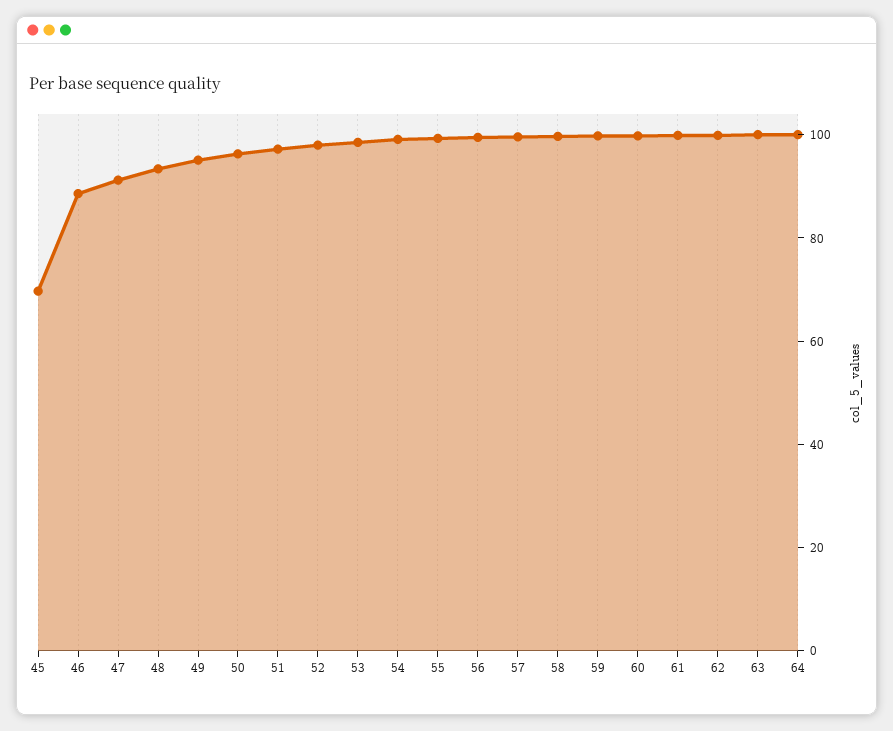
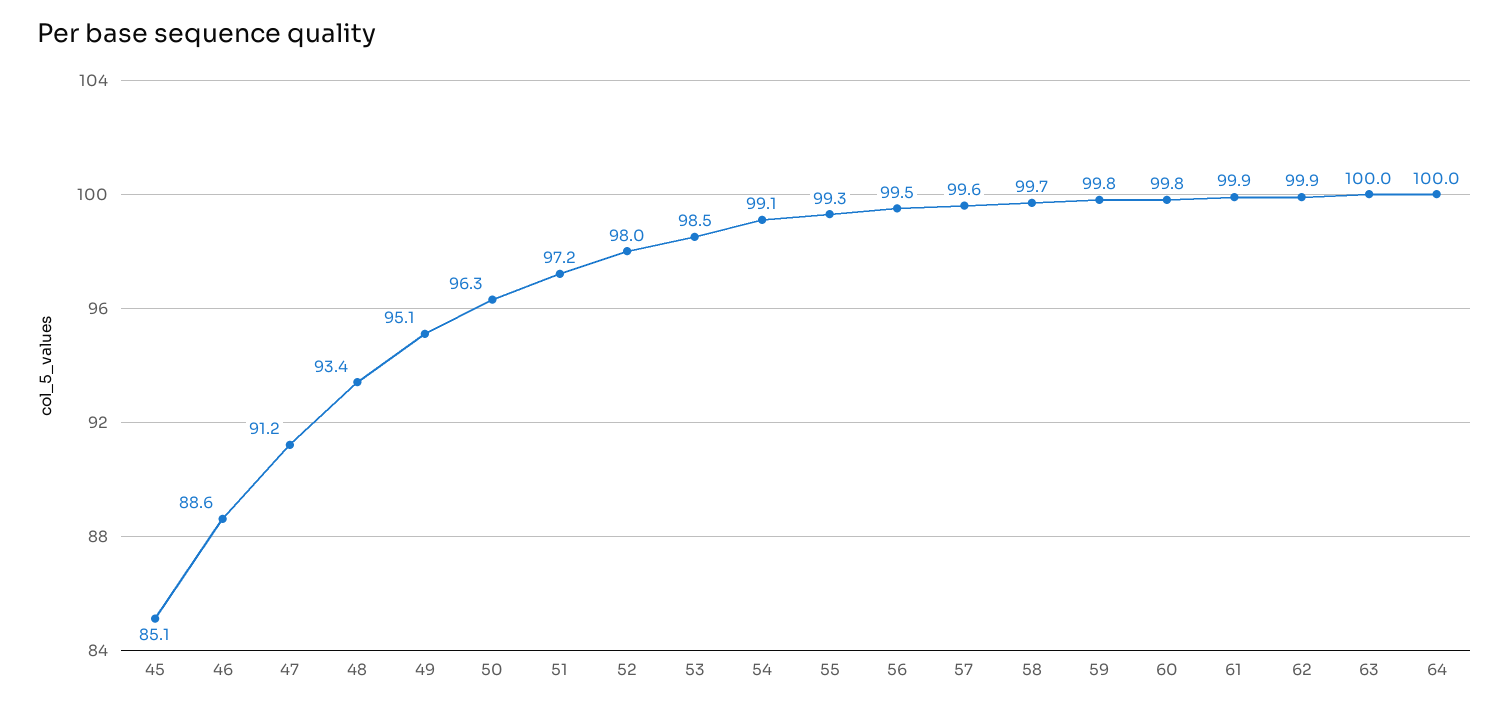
  {
-   "45": 70,
+   "45": 85.1,
    "46": 88.6,
    "47": 91.2,
    "48": 93.4,
    "49": 95.1,
    "50": 96.3,
    "51": 97.2,
    "52": 98,
    "53": 98.5,
    "54": 99.1,
    "55": 99.3,
    "56": 99.5,
    "57": 99.6,
    "58": 99.7,
    "59": 99.8,
    "60": 99.8,
    "61": 99.9,
    "62": 99.9,
    "63": 100,
    "64": 100
  }

